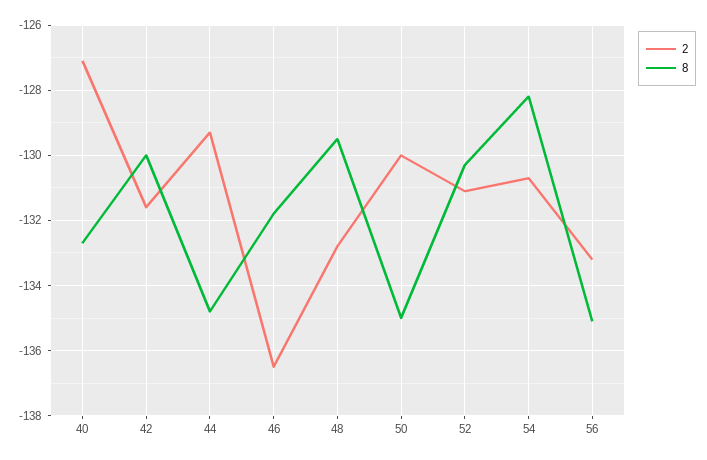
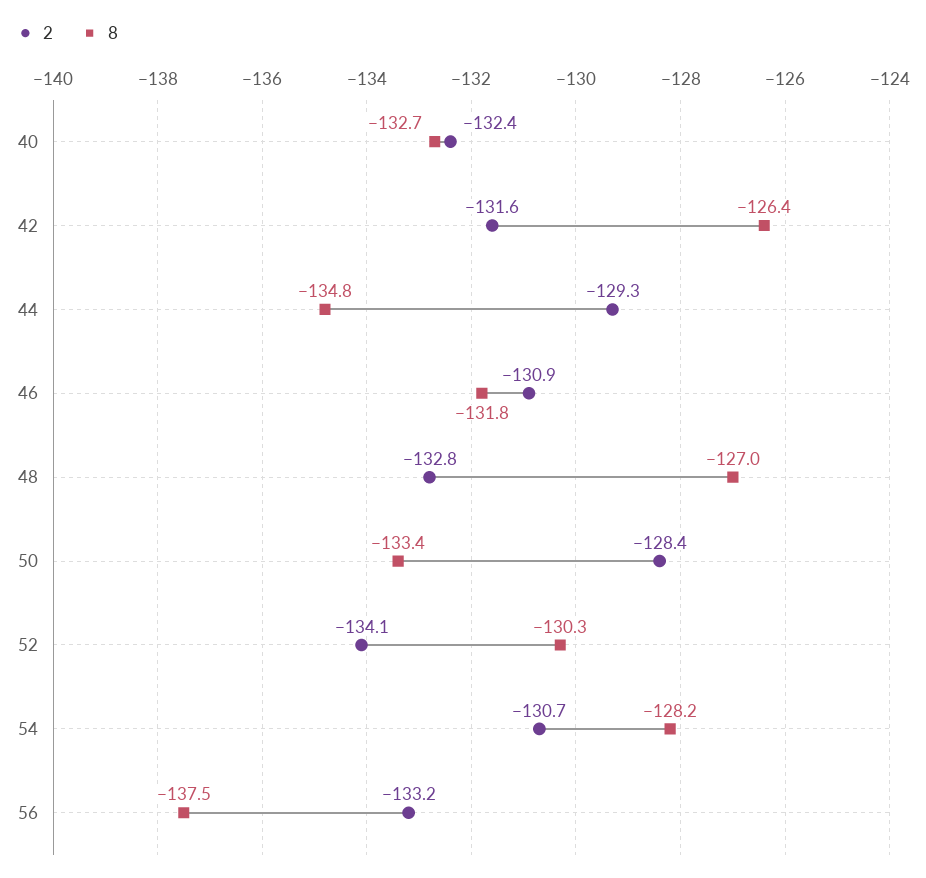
  {
    "2": {
-     "40": -127,
+     "40": -132.4,
      "42": -131.6,
      "44": -129.3,
-     "46": -136.5,
+     "46": -130.9,
      "48": -132.8,
-     "50": -130,
+     "50": -128.4,
-     "52": -131,
+     "52": -134.1,
      "54": -130.7,
      "56": -133.2
    },
    "8": {
      "40": -132.7,
-     "42": -130,
+     "42": -126.4,
      "44": -134.8,
      "46": -131.8,
-     "48": -129.5,
+     "48": -127,
-     "50": -135,
+     "50": -133.4,
      "52": -130.3,
      "54": -128.2,
-     "56": -135
+     "56": -137.5
    }
  }

